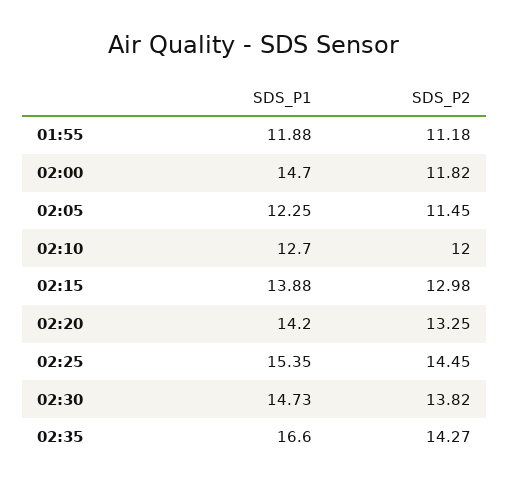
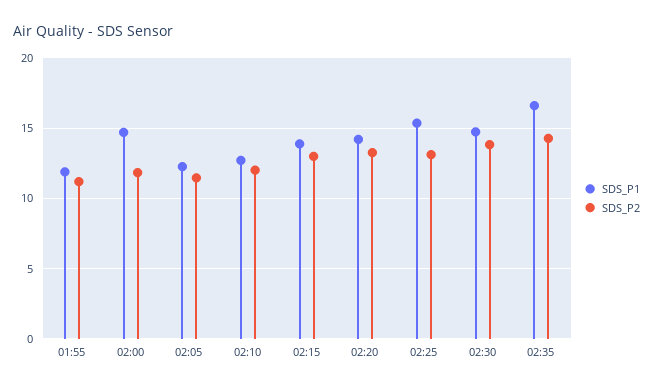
  {
    "SDS_P1": {
      "01:55": 11.88,
      "02:00": 14.7,
      "02:05": 12.25,
      "02:10": 12.7,
      "02:15": 13.88,
      "02:20": 14.2,
      "02:25": 15.35,
      "02:30": 14.73,
      "02:35": 16.6
    },
    "SDS_P2": {
      "01:55": 11.18,
      "02:00": 11.82,
      "02:05": 11.45,
      "02:10": 12,
      "02:15": 12.98,
      "02:20": 13.25,
-     "02:25": 14.45,
+     "02:25": 13,
      "02:30": 13.82,
      "02:35": 14.27
    }
  }

